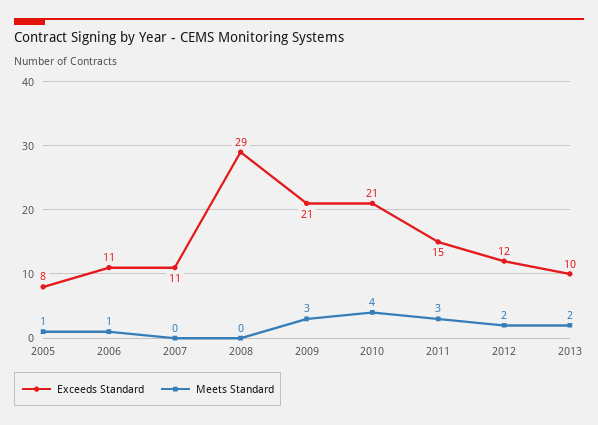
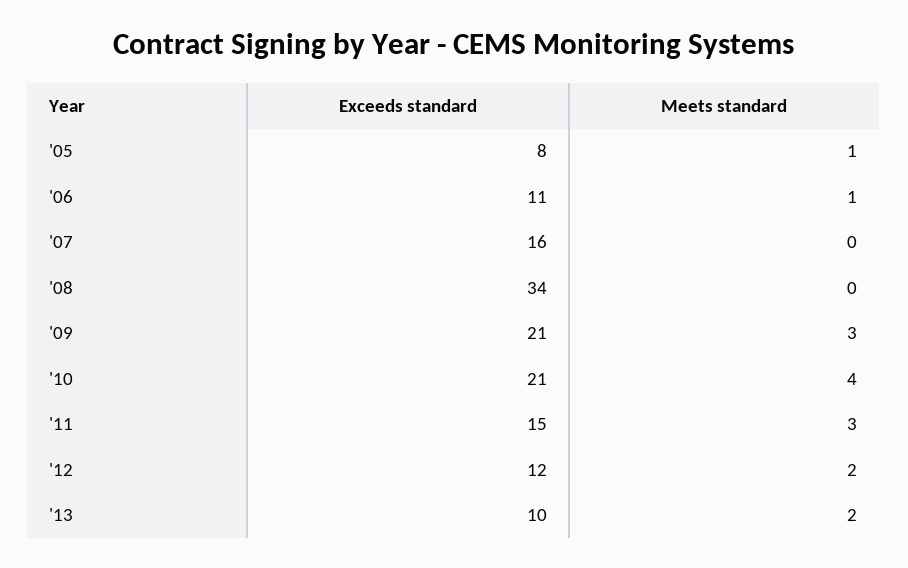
  {
    "Exceeds Standard": {
      "2005": 8,
      "2006": 11,
-     "2007": 11,
+     "2007": 16,
-     "2008": 29,
+     "2008": 34,
      "2009": 21,
      "2010": 21,
      "2011": 15,
      "2012": 12,
      "2013": 10
    },
    "Meets Standard": {
      "2005": 1,
      "2006": 1,
      "2007": 0,
      "2008": 0,
      "2009": 3,
      "2010": 4,
      "2011": 3,
      "2012": 2,
      "2013": 2
    }
  }

